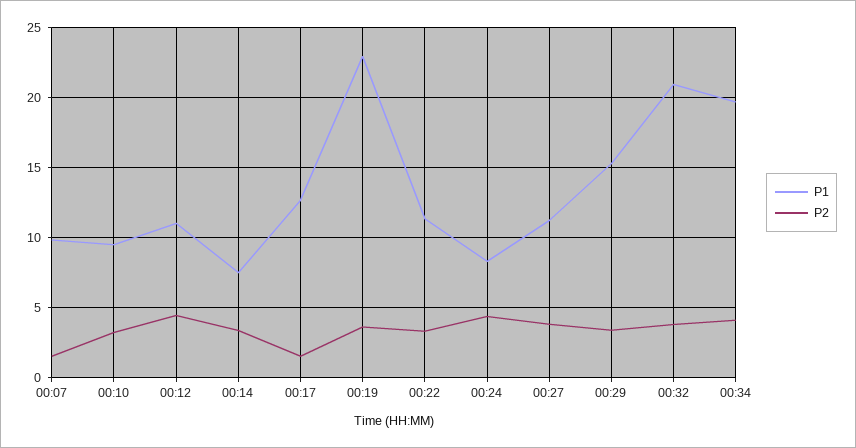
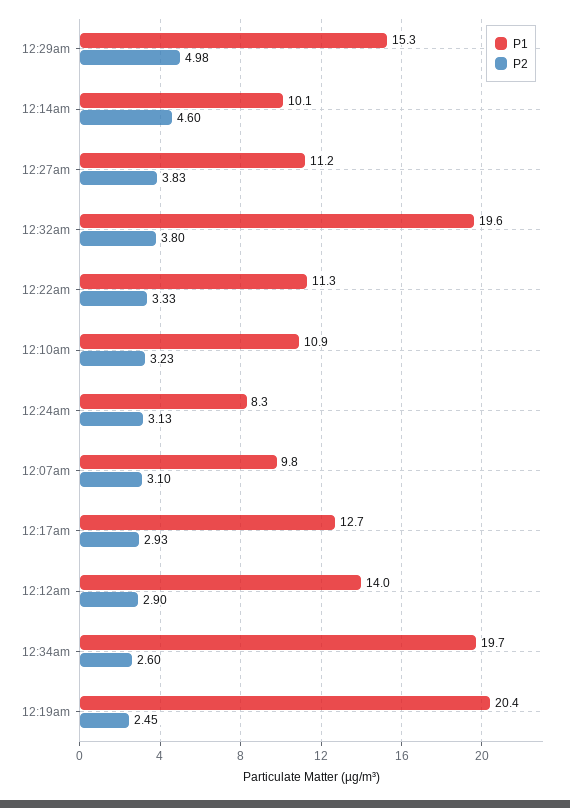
  {
    "P1": {
      "00:07": 9.8,
-     "00:10": 9.5,
+     "00:10": 10.9,
-     "00:12": 11,
+     "00:12": 14,
-     "00:14": 7.5,
+     "00:14": 10.1,
      "00:17": 12.7,
-     "00:19": 23,
+     "00:19": 20.4,
      "00:22": 11.3,
      "00:24": 8.3,
      "00:27": 11.2,
      "00:29": 15.3,
-     "00:32": 21,
+     "00:32": 19.6,
      "00:34": 19.7
    },
    "P2": {
-     "00:07": 1.5,
+     "00:07": 3.1,
      "00:10": 3.23,
-     "00:12": 4.5,
+     "00:12": 2.9,
-     "00:14": 3.5,
+     "00:14": 4.6,
-     "00:17": 1.5,
+     "00:17": 2.93,
-     "00:19": 3.5,
+     "00:19": 2.45,
      "00:22": 3.33,
-     "00:24": 4.5,
+     "00:24": 3.13,
      "00:27": 3.83,
-     "00:29": 3.5,
+     "00:29": 4.98,
      "00:32": 3.8,
-     "00:34": 4
+     "00:34": 2.6
    }
  }

